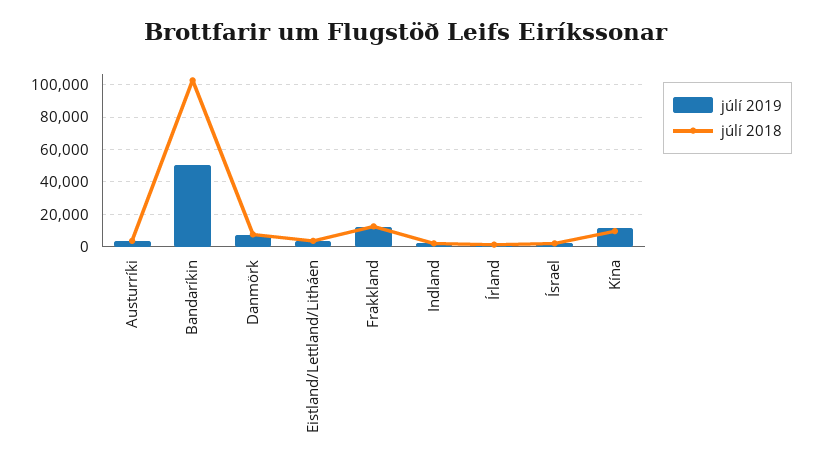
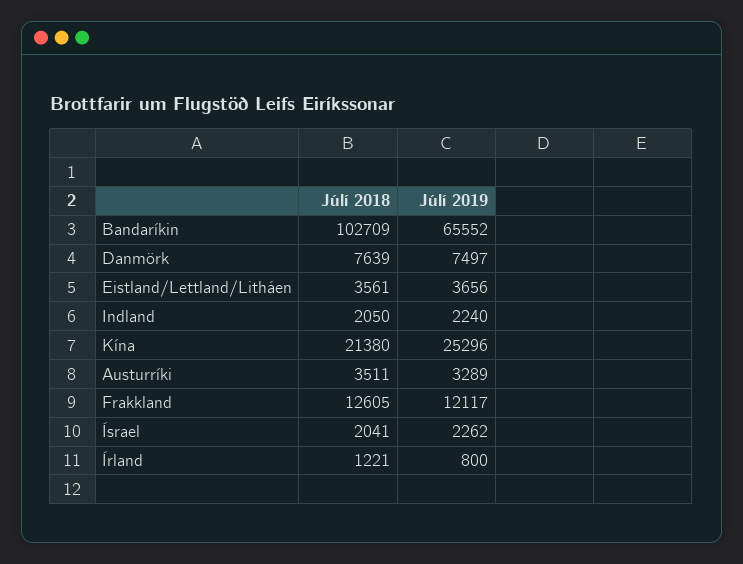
  {
    "júlí 2019": {
      "Austurríki": 3289,
-     "Bandaríkin": 50000,
+     "Bandaríkin": 65552,
      "Danmörk": 7497,
      "Eistland/Lettland/Litháen": 3656,
      "Frakkland": 12117,
      "Indland": 2240,
      "Írland": 800,
      "Ísrael": 2262,
-     "Kína": 10000
+     "Kína": 25296
    },
    "júlí 2018": {
      "Austurríki": 3511,
      "Bandaríkin": 102709,
      "Danmörk": 7639,
      "Eistland/Lettland/Litháen": 3561,
      "Frakkland": 12605,
      "Indland": 2050,
      "Írland": 1221,
      "Ísrael": 2041,
-     "Kína": 10000
+     "Kína": 21380
    }
  }

